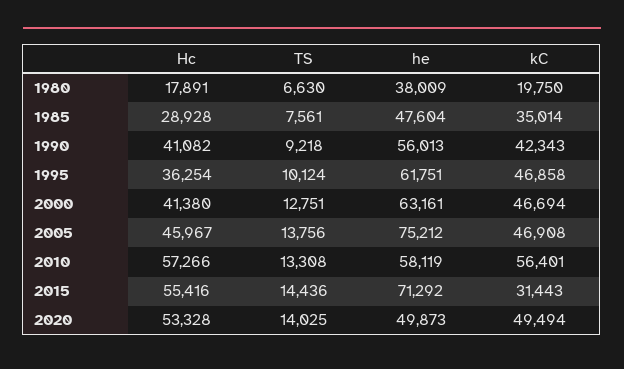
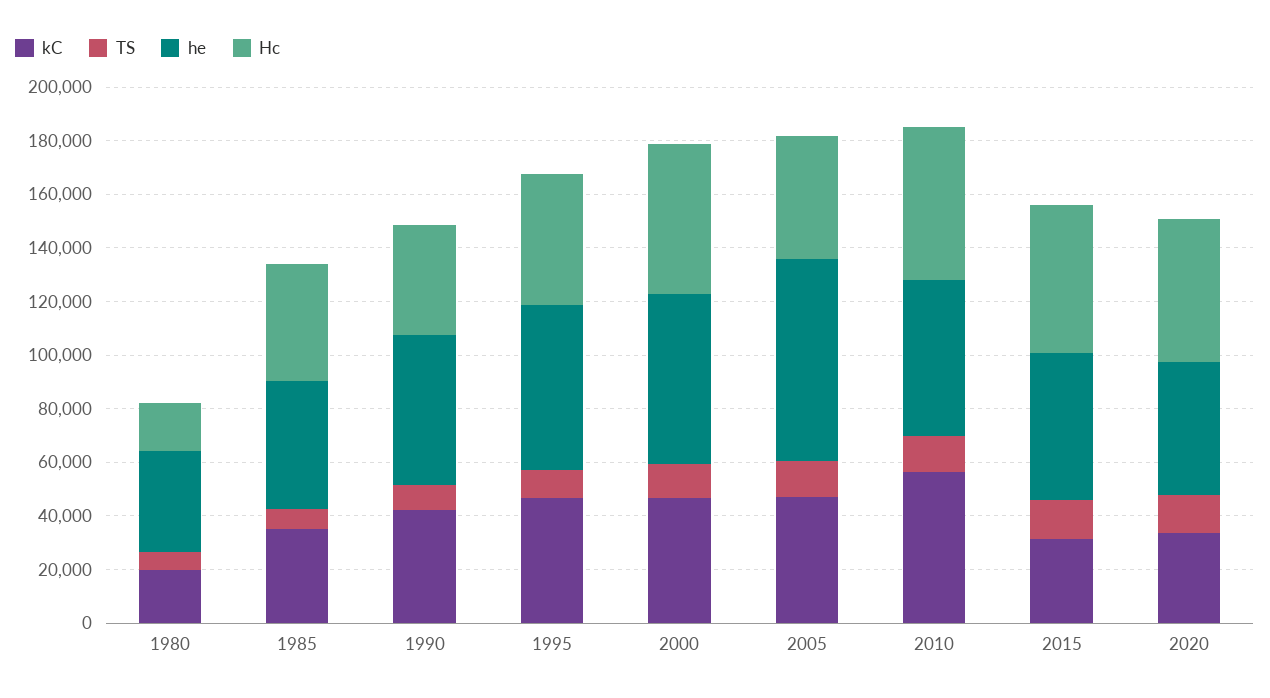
  {
    "Hc": {
      "1980": 17891,
-     "1985": 28928,
+     "1985": 45000,
      "1990": 41082,
-     "1995": 36254,
+     "1995": 50000,
-     "2000": 41380,
+     "2000": 55000,
      "2005": 45967,
      "2010": 57266,
      "2015": 55416,
      "2020": 53328
    },
    "TS": {
      "1980": 6630,
      "1985": 7561,
      "1990": 9218,
      "1995": 10124,
      "2000": 12751,
      "2005": 13756,
      "2010": 13308,
      "2015": 14436,
      "2020": 14025
    },
    "he": {
      "1980": 38009,
      "1985": 47604,
      "1990": 56013,
      "1995": 61751,
      "2000": 63161,
      "2005": 75212,
      "2010": 58119,
-     "2015": 71292,
+     "2015": 55000,
      "2020": 49873
    },
    "kC": {
      "1980": 19750,
      "1985": 35014,
      "1990": 42343,
      "1995": 46858,
      "2000": 46694,
      "2005": 46908,
      "2010": 56401,
      "2015": 31443,
-     "2020": 49494
+     "2020": 35000
    }
  }

